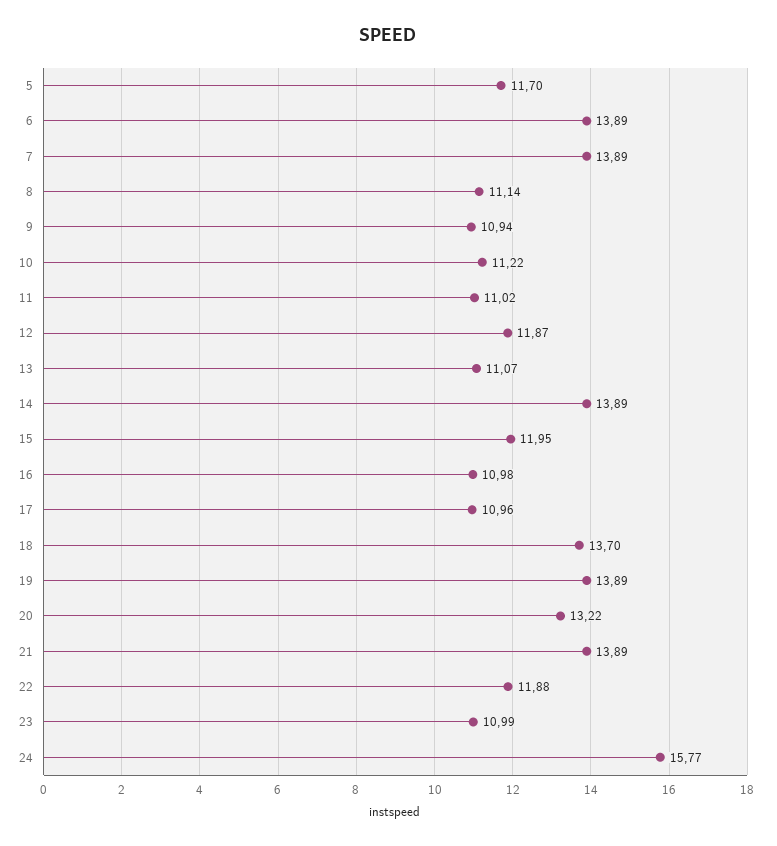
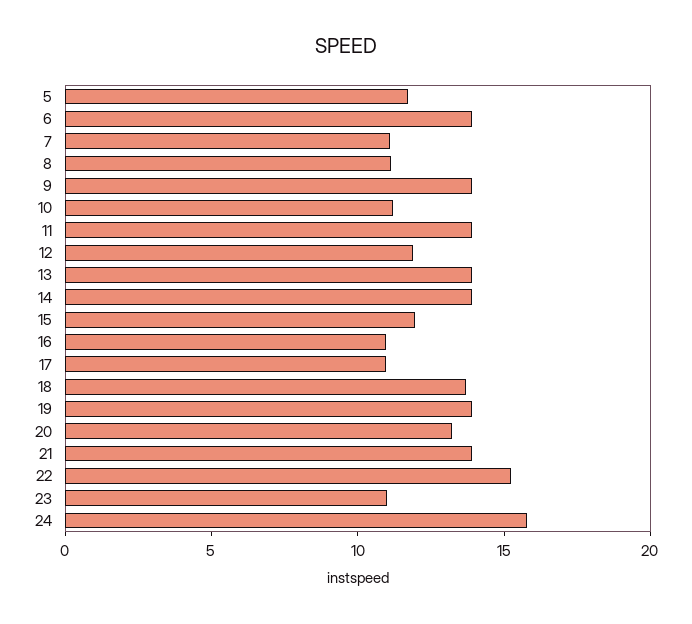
  {
    "5": 11.7,
    "6": 13.89,
-   "7": 13.89,
+   "7": 11,
    "8": 11.14,
-   "9": 10.94,
+   "9": 14,
    "10": 11.22,
-   "11": 11.02,
+   "11": 14,
    "12": 11.87,
-   "13": 11.07,
+   "13": 14,
    "14": 13.89,
    "15": 11.95,
    "16": 10.98,
    "17": 10.96,
    "18": 13.7,
    "19": 13.89,
    "20": 13.22,
    "21": 13.89,
-   "22": 11.88,
+   "22": 15,
    "23": 10.99,
    "24": 15.77
  }

